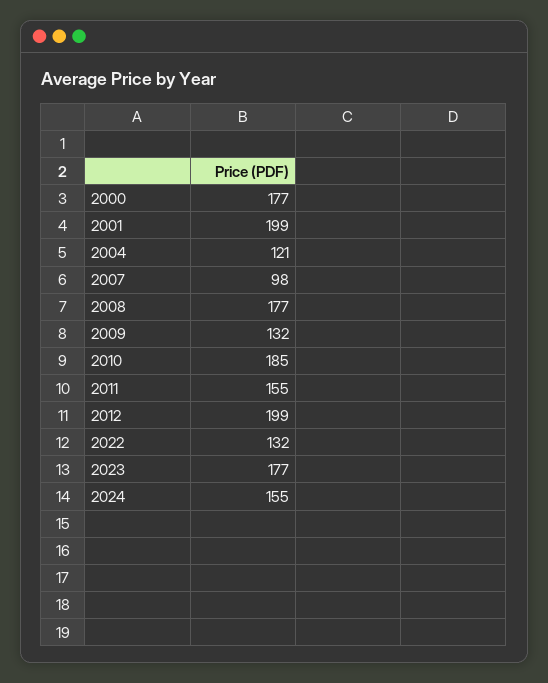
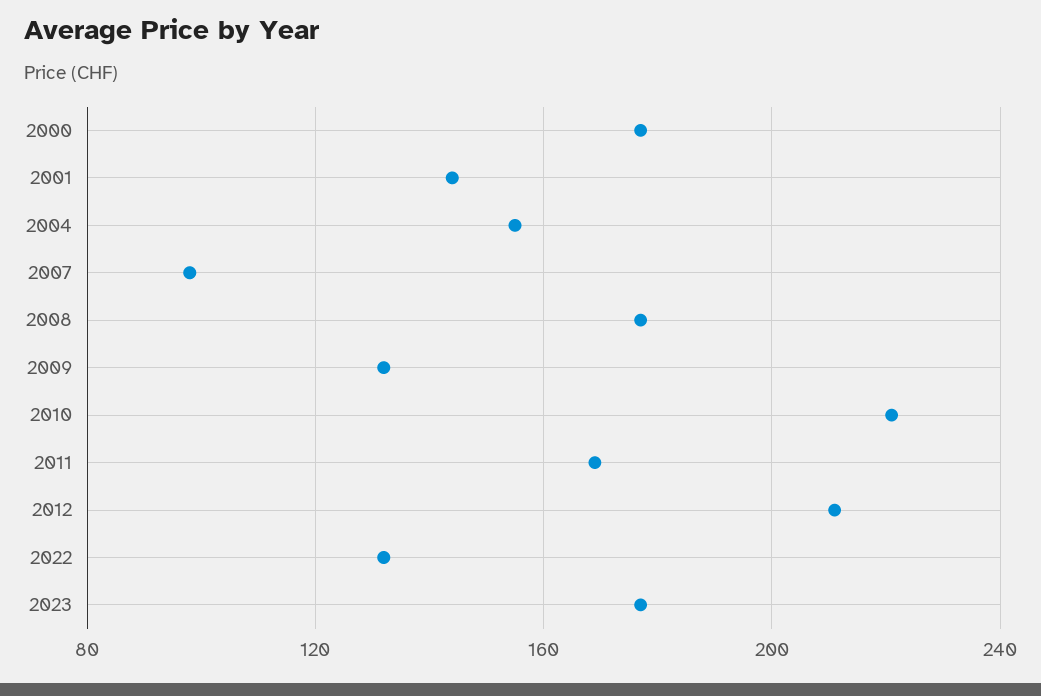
  {
    "2000": 177,
-   "2001": 199,
+   "2001": 145,
-   "2004": 121,
+   "2004": 155,
    "2007": 98,
    "2008": 177,
    "2009": 132,
-   "2010": 185,
+   "2010": 220,
-   "2011": 155,
+   "2011": 170,
-   "2012": 199,
+   "2012": 210,
    "2022": 132,
-   "2023": 177,
+   "2023": 177
-   "2024": 155
  }

